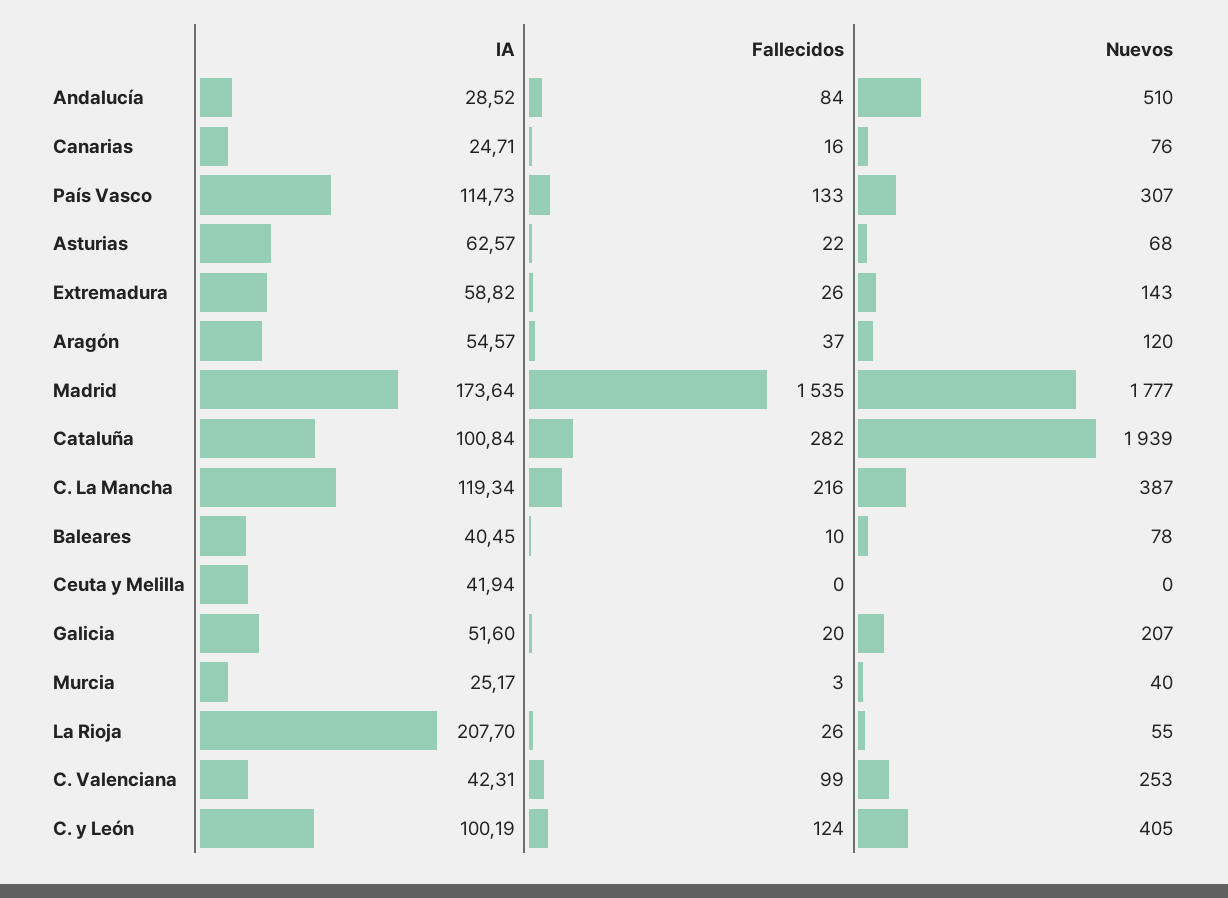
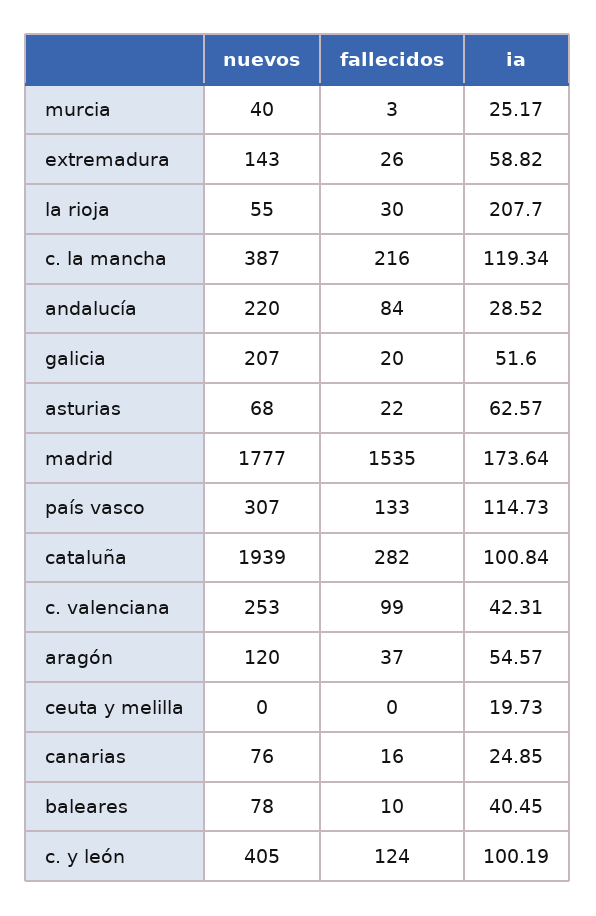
  {
    "IA": {
      "Andalucía": 28.52,
-     "Canarias": 24.71,
+     "Canarias": 24.85,
      "País Vasco": 114.73,
      "Asturias": 62.57,
      "Extremadura": 58.82,
      "Aragón": 54.57,
      "Madrid": 173.64,
      "Cataluña": 100.84,
      "C. La Mancha": 119.34,
      "Baleares": 40.45,
-     "Ceuta y Melilla": 41.94,
+     "Ceuta y Melilla": 19.73,
      "Galicia": 51.6,
      "Murcia": 25.17,
      "La Rioja": 207.7,
      "C. Valenciana": 42.31,
      "C. y León": 100.19
    },
    "Fallecidos": {
      "Andalucía": 84,
      "Canarias": 16,
      "País Vasco": 133,
      "Asturias": 22,
      "Extremadura": 26,
      "Aragón": 37,
      "Madrid": 1535,
      "Cataluña": 282,
      "C. La Mancha": 216,
      "Baleares": 10,
      "Ceuta y Melilla": 0,
      "Galicia": 20,
      "Murcia": 3,
-     "La Rioja": 26,
+     "La Rioja": 30,
      "C. Valenciana": 99,
      "C. y León": 124
    },
    "Nuevos": {
-     "Andalucía": 510,
+     "Andalucía": 220,
      "Canarias": 76,
      "País Vasco": 307,
      "Asturias": 68,
      "Extremadura": 143,
      "Aragón": 120,
      "Madrid": 1777,
      "Cataluña": 1939,
      "C. La Mancha": 387,
      "Baleares": 78,
      "Ceuta y Melilla": 0,
      "Galicia": 207,
      "Murcia": 40,
      "La Rioja": 55,
      "C. Valenciana": 253,
      "C. y León": 405
    }
  }

